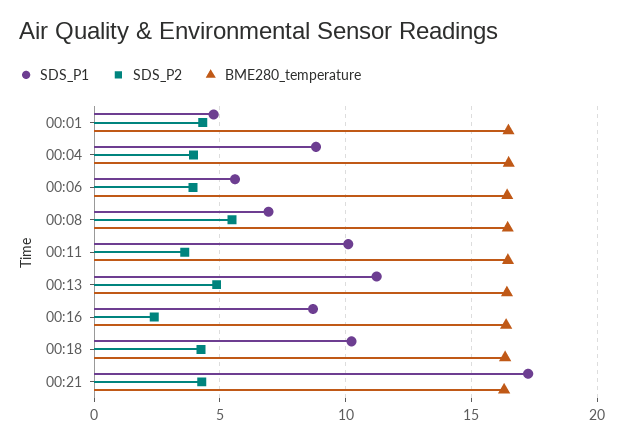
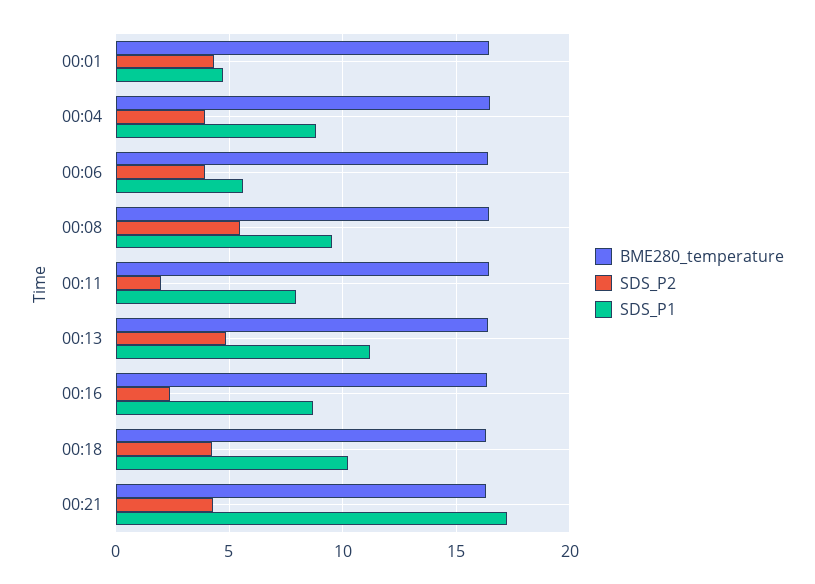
  {
    "SDS_P1": {
      "00:01": 5,
      "00:04": 9,
      "00:06": 5.5,
-     "00:08": 7,
+     "00:08": 9.5,
-     "00:11": 10,
+     "00:11": 8,
      "00:13": 11,
      "00:16": 8.5,
      "00:18": 10,
      "00:21": 17.5
    },
    "SDS_P2": {
      "00:01": 4.5,
      "00:04": 4,
      "00:06": 4,
      "00:08": 5.5,
-     "00:11": 3.5,
+     "00:11": 2,
      "00:13": 5,
      "00:16": 2.5,
      "00:18": 4.5,
      "00:21": 4.5
    },
    "BME280_temperature": {
      "00:01": 16.5,
      "00:04": 16.5,
      "00:06": 16.5,
      "00:08": 16.5,
      "00:11": 16.5,
      "00:13": 16.5,
      "00:16": 16.5,
      "00:18": 16.5,
      "00:21": 16.5
    }
  }

